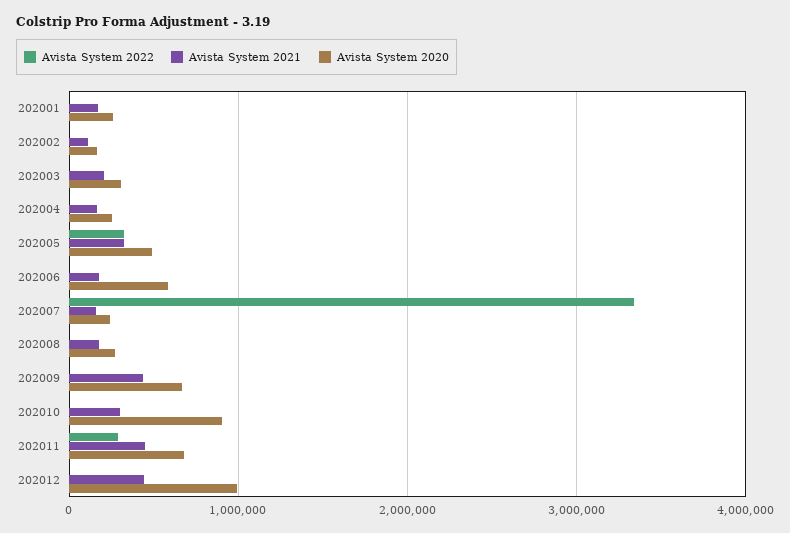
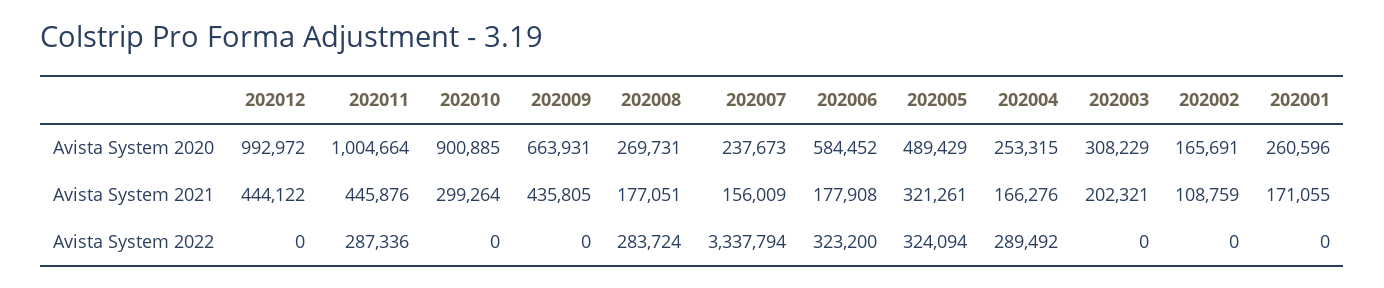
  {
    "Avista System 2022": {
      "202001": 0,
      "202002": 0,
      "202003": 0,
-     "202004": 0,
+     "202004": 289492,
      "202005": 324094,
-     "202006": 0,
+     "202006": 323200,
      "202007": 3337794,
-     "202008": 0,
+     "202008": 283724,
      "202009": 0,
      "202010": 0,
      "202011": 287336,
      "202012": 0
    },
    "Avista System 2021": {
      "202001": 171055,
      "202002": 108759,
      "202003": 202321,
      "202004": 166276,
      "202005": 321261,
      "202006": 177908,
      "202007": 156009,
      "202008": 177051,
      "202009": 435805,
      "202010": 299264,
      "202011": 445876,
      "202012": 444122
    },
    "Avista System 2020": {
      "202001": 260596,
      "202002": 165691,
      "202003": 308229,
      "202004": 253315,
      "202005": 489429,
      "202006": 584452,
      "202007": 237673,
      "202008": 269731,
      "202009": 663931,
      "202010": 900885,
-     "202011": 700000,
+     "202011": 1004664,
      "202012": 992972
    }
  }

